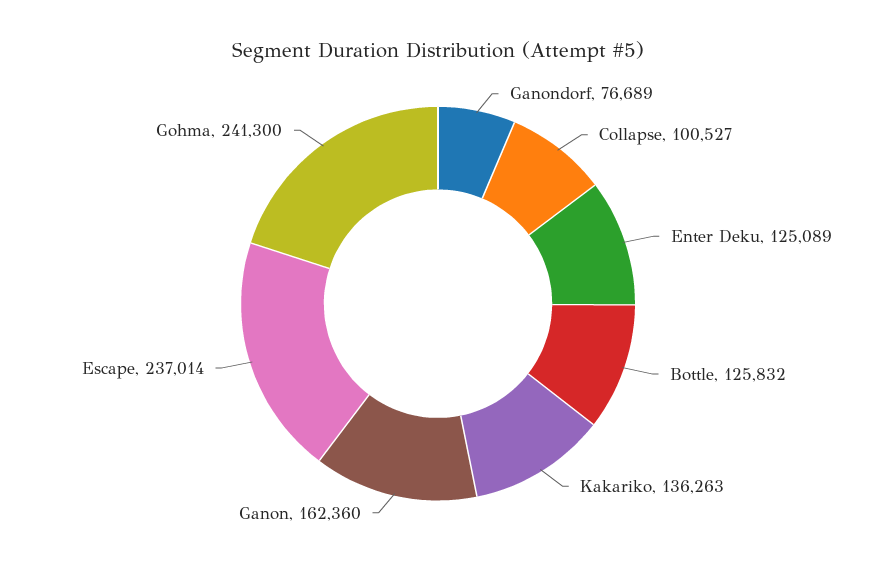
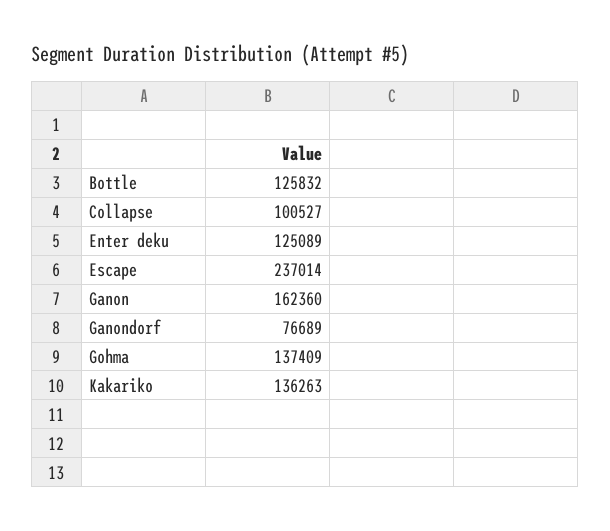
  {
    "Ganondorf": 76689,
    "Collapse": 100527,
    "Enter Deku": 125089,
    "Bottle": 125832,
    "Kakariko": 136263,
    "Ganon": 162360,
    "Escape": 237014,
-   "Gohma": 241300
+   "Gohma": 137409
  }

